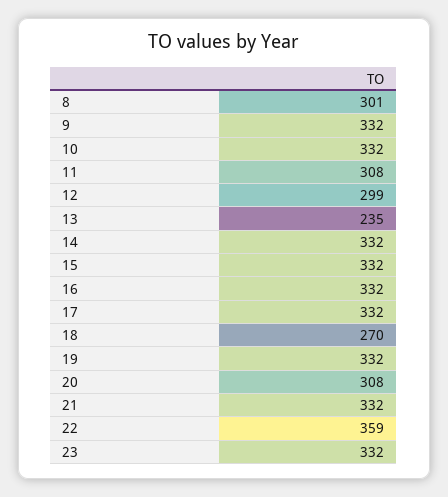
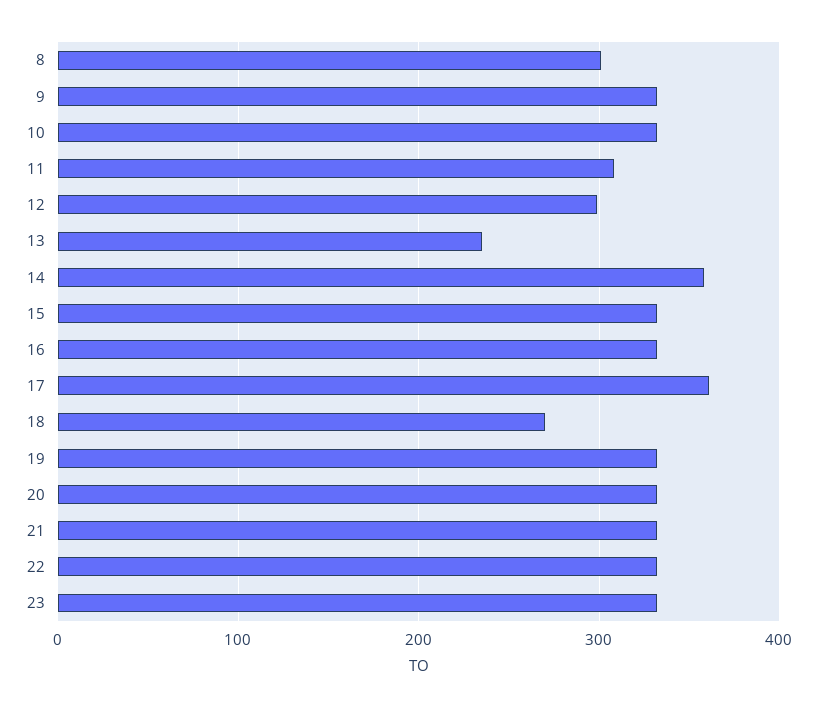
  {
    "8": 301,
    "9": 332,
    "10": 332,
    "11": 308,
    "12": 299,
    "13": 235,
-   "14": 332,
+   "14": 360,
    "15": 332,
    "16": 332,
-   "17": 332,
+   "17": 360,
    "18": 270,
    "19": 332,
-   "20": 308,
+   "20": 330,
    "21": 332,
-   "22": 359,
+   "22": 330,
    "23": 332
  }

